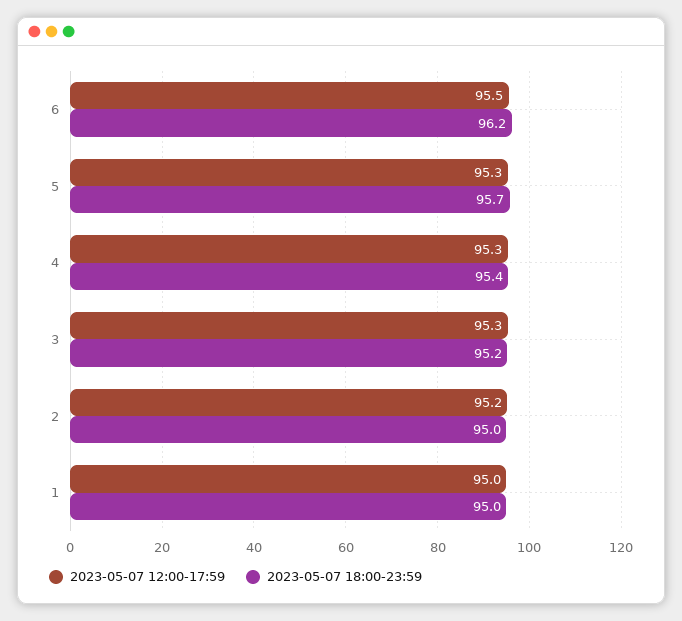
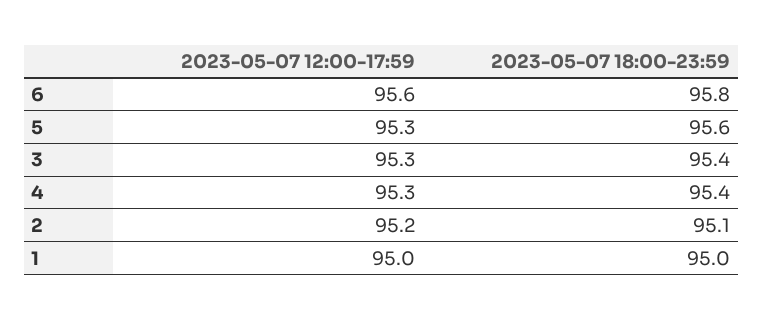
  {
    "2023-05-07 12:00-17:59": {
-     "6": 95.5,
+     "6": 95.6,
      "5": 95.3,
      "4": 95.3,
      "3": 95.3,
      "2": 95.2,
      "1": 95
    },
    "2023-05-07 18:00-23:59": {
-     "6": 96.2,
+     "6": 95.8,
-     "5": 95.7,
+     "5": 95.6,
      "4": 95.4,
-     "3": 95.2,
+     "3": 95.4,
-     "2": 95,
+     "2": 95.1,
      "1": 95
    }
  }

